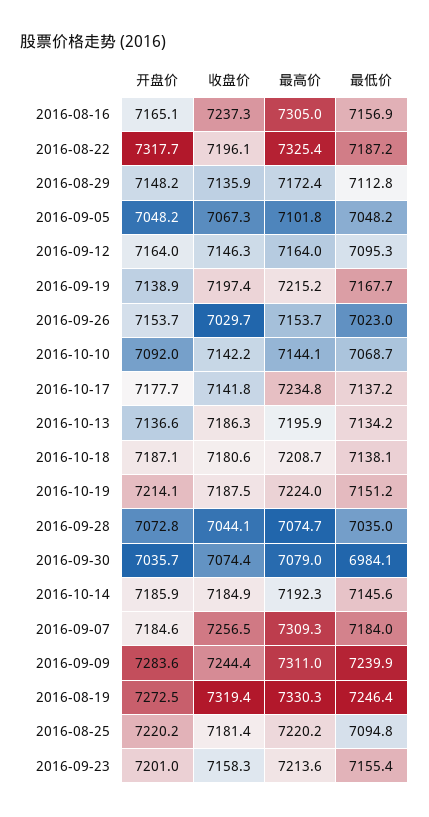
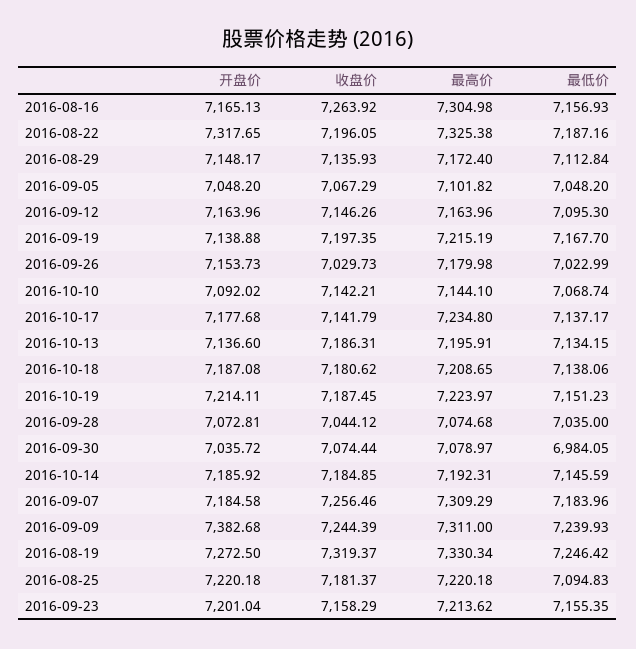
  {
    "开盘价": {
      "2016-08-16": 7165.13,
      "2016-08-22": 7317.65,
      "2016-08-29": 7148.17,
      "2016-09-05": 7048.2,
      "2016-09-12": 7163.96,
      "2016-09-19": 7138.88,
      "2016-09-26": 7153.73,
      "2016-10-10": 7092.02,
      "2016-10-17": 7177.68,
      "2016-10-13": 7136.6,
      "2016-10-18": 7187.08,
      "2016-10-19": 7214.11,
      "2016-09-28": 7072.81,
      "2016-09-30": 7035.72,
      "2016-10-14": 7185.92,
      "2016-09-07": 7184.58,
-     "2016-09-09": 7283.6,
+     "2016-09-09": 7382.68,
      "2016-08-19": 7272.5,
      "2016-08-25": 7220.18,
      "2016-09-23": 7201.04
    },
    "收盘价": {
-     "2016-08-16": 7237.3,
+     "2016-08-16": 7263.92,
      "2016-08-22": 7196.05,
      "2016-08-29": 7135.93,
      "2016-09-05": 7067.29,
      "2016-09-12": 7146.26,
      "2016-09-19": 7197.35,
      "2016-09-26": 7029.73,
      "2016-10-10": 7142.21,
      "2016-10-17": 7141.79,
      "2016-10-13": 7186.31,
      "2016-10-18": 7180.62,
      "2016-10-19": 7187.45,
      "2016-09-28": 7044.12,
      "2016-09-30": 7074.44,
      "2016-10-14": 7184.85,
      "2016-09-07": 7256.46,
      "2016-09-09": 7244.39,
      "2016-08-19": 7319.37,
      "2016-08-25": 7181.37,
      "2016-09-23": 7158.29
    },
    "最高价": {
      "2016-08-16": 7304.98,
      "2016-08-22": 7325.38,
      "2016-08-29": 7172.4,
      "2016-09-05": 7101.82,
      "2016-09-12": 7163.96,
      "2016-09-19": 7215.19,
-     "2016-09-26": 7153.7,
+     "2016-09-26": 7179.98,
      "2016-10-10": 7144.1,
      "2016-10-17": 7234.8,
      "2016-10-13": 7195.91,
      "2016-10-18": 7208.65,
      "2016-10-19": 7223.97,
      "2016-09-28": 7074.68,
      "2016-09-30": 7078.97,
      "2016-10-14": 7192.31,
      "2016-09-07": 7309.29,
      "2016-09-09": 7311,
      "2016-08-19": 7330.34,
      "2016-08-25": 7220.18,
      "2016-09-23": 7213.62
    },
    "最低价": {
      "2016-08-16": 7156.93,
      "2016-08-22": 7187.16,
      "2016-08-29": 7112.84,
      "2016-09-05": 7048.2,
      "2016-09-12": 7095.3,
      "2016-09-19": 7167.7,
      "2016-09-26": 7022.99,
      "2016-10-10": 7068.74,
      "2016-10-17": 7137.17,
      "2016-10-13": 7134.15,
      "2016-10-18": 7138.06,
      "2016-10-19": 7151.23,
      "2016-09-28": 7035,
      "2016-09-30": 6984.05,
      "2016-10-14": 7145.59,
      "2016-09-07": 7183.96,
      "2016-09-09": 7239.93,
      "2016-08-19": 7246.42,
      "2016-08-25": 7094.83,
      "2016-09-23": 7155.35
    }
  }

